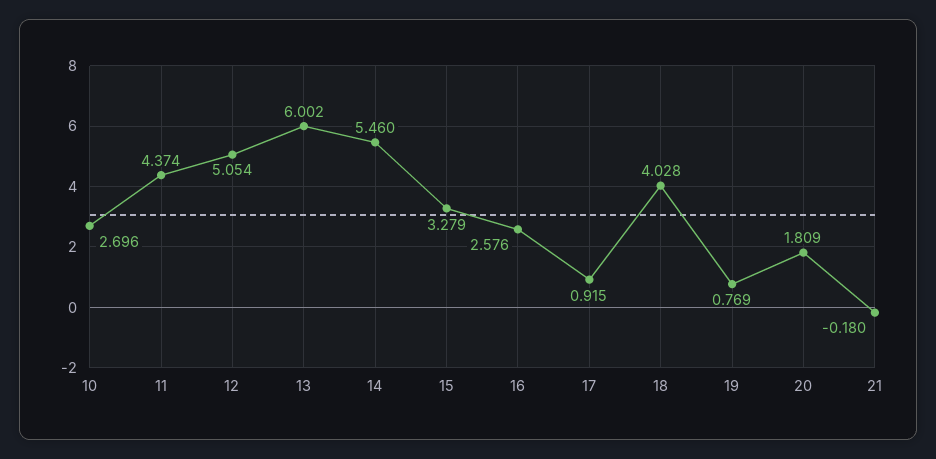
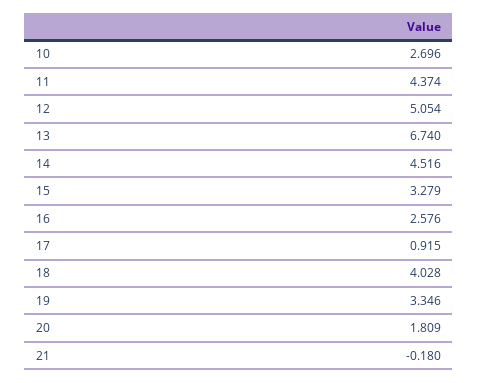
  {
    "10": 2.696,
    "11": 4.374,
    "12": 5.054,
-   "13": 6.002,
+   "13": 6.74,
-   "14": 5.46,
+   "14": 4.516,
    "15": 3.279,
    "16": 2.576,
    "17": 0.915,
    "18": 4.028,
-   "19": 0.769,
+   "19": 3.346,
    "20": 1.809,
    "21": -0.18
  }

